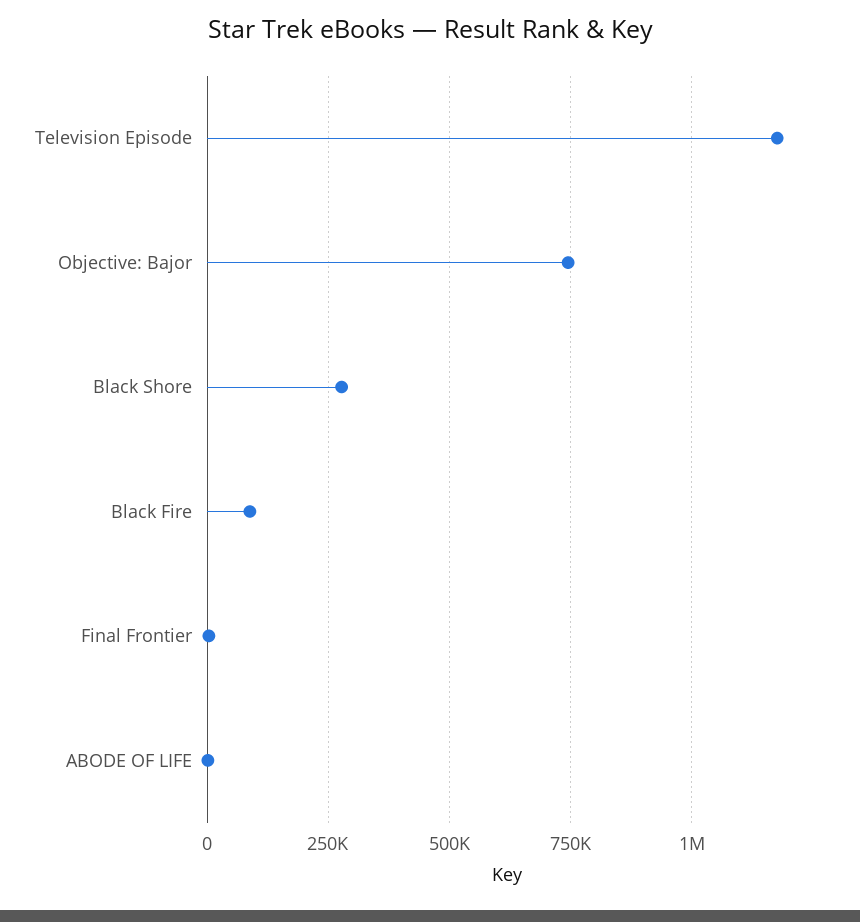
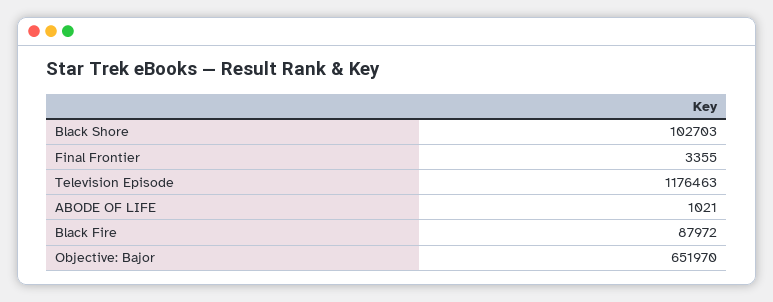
  {
    "Television Episode": 1176463,
-   "Objective: Bajor": 750000,
+   "Objective: Bajor": 651970,
-   "Black Shore": 275000,
+   "Black Shore": 102703,
    "Black Fire": 87972,
    "Final Frontier": 3355,
    "ABODE OF LIFE": 1021
  }

